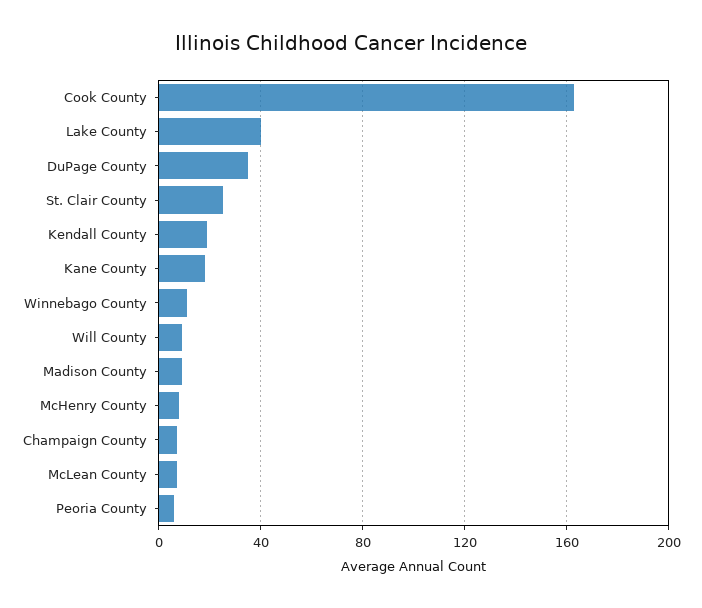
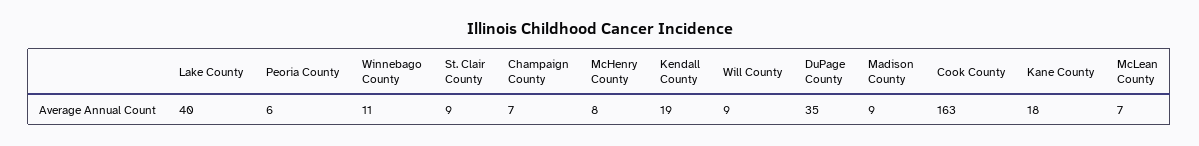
  {
    "Cook County": 163,
    "Lake County": 40,
    "DuPage County": 35,
-   "St. Clair County": 25,
+   "St. Clair County": 9,
    "Kendall County": 19,
    "Kane County": 18,
    "Winnebago County": 11,
    "Will County": 9,
    "Madison County": 9,
    "McHenry County": 8,
    "Champaign County": 7,
    "McLean County": 7,
    "Peoria County": 6
  }

